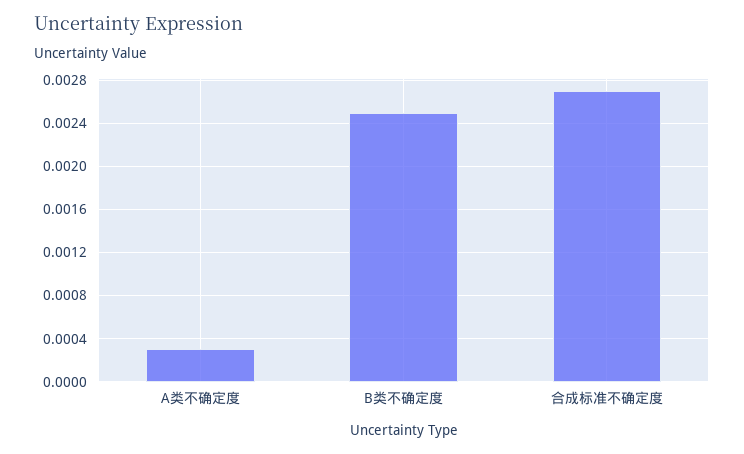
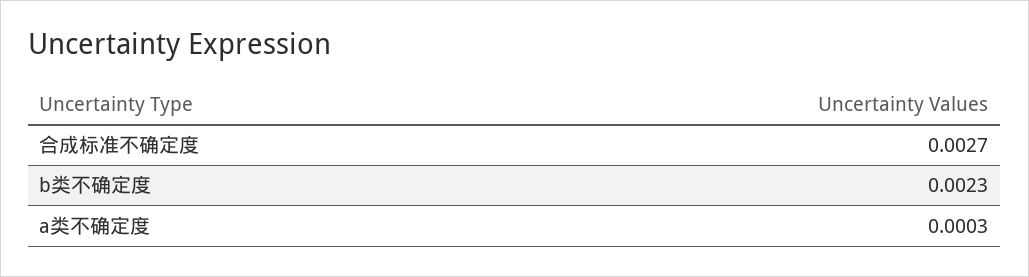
  {
    "A类不确定度": 0.0003,
-   "B类不确定度": 0.0025,
+   "B类不确定度": 0.0023,
    "合成标准不确定度": 0.0027
  }

